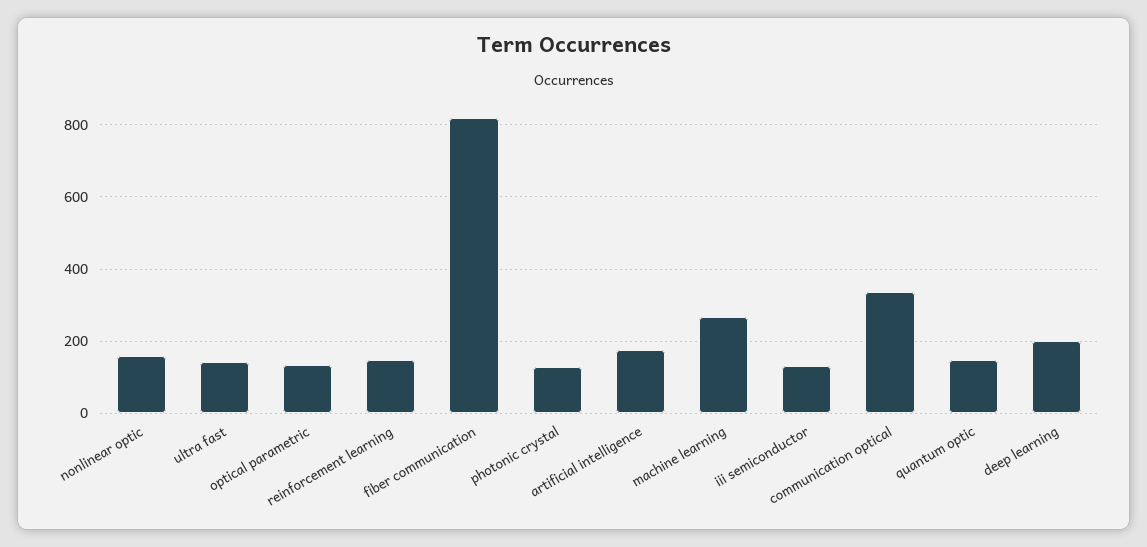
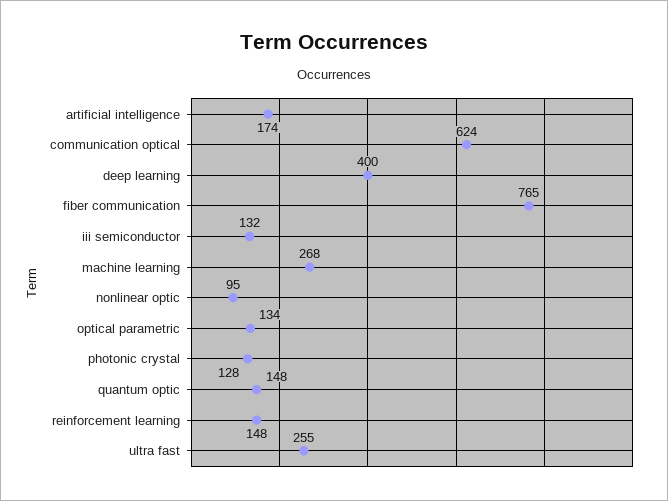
  {
-   "nonlinear optic": 160,
+   "nonlinear optic": 95,
-   "ultra fast": 140,
+   "ultra fast": 255,
    "optical parametric": 134,
    "reinforcement learning": 148,
-   "fiber communication": 820,
+   "fiber communication": 765,
    "photonic crystal": 128,
    "artificial intelligence": 174,
    "machine learning": 268,
    "iii semiconductor": 132,
-   "communication optical": 340,
+   "communication optical": 624,
    "quantum optic": 148,
-   "deep learning": 200
+   "deep learning": 400
  }

